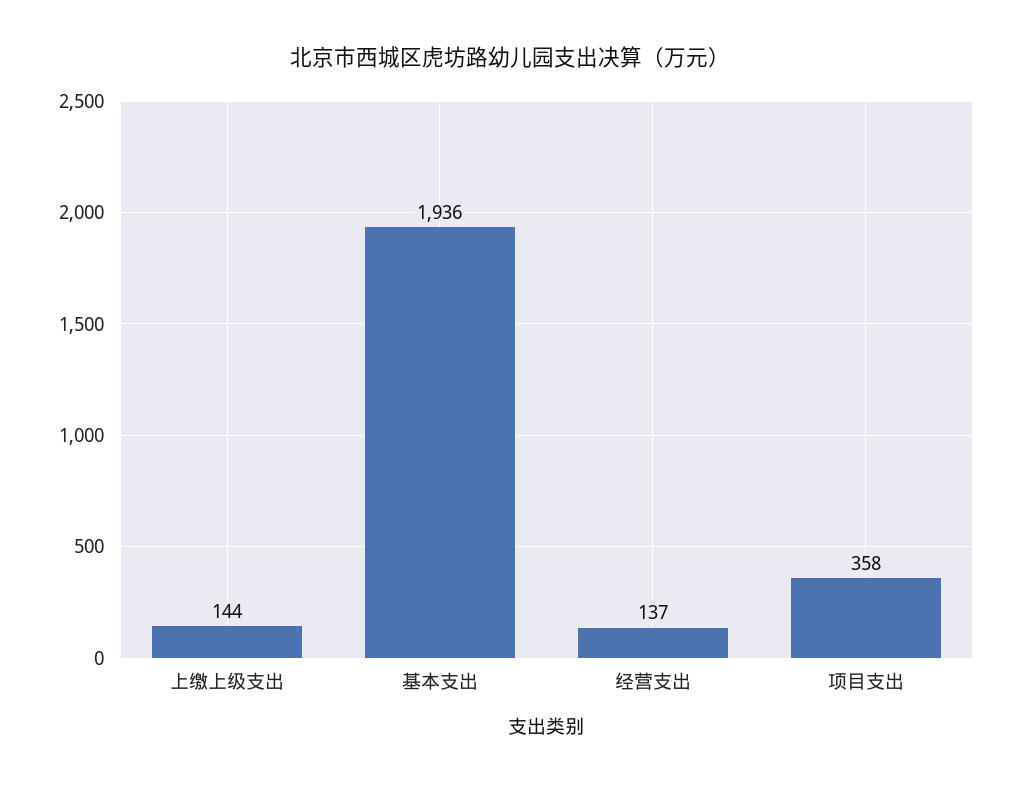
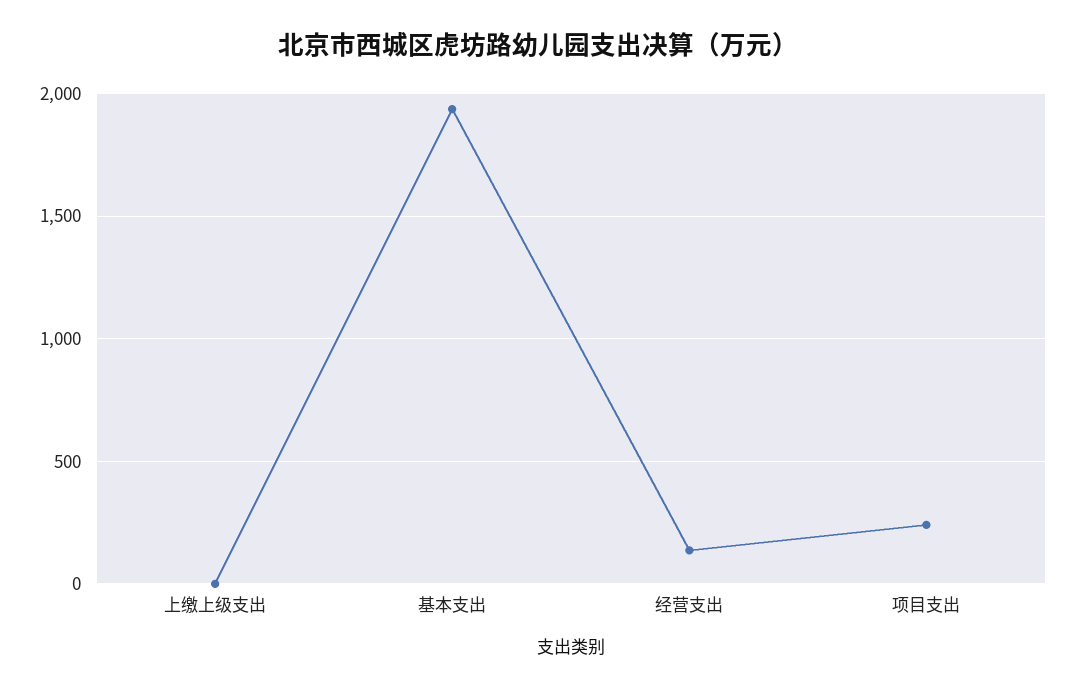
  {
-   "上缴上级支出": 144,
+   "上缴上级支出": 0,
    "基本支出": 1936,
    "经营支出": 137,
-   "项目支出": 358
+   "项目支出": 250
  }

